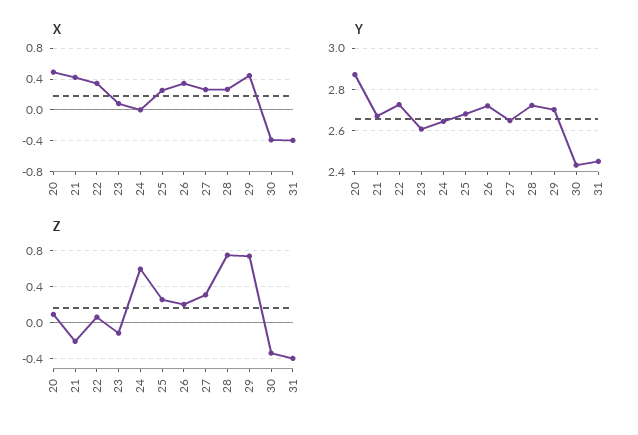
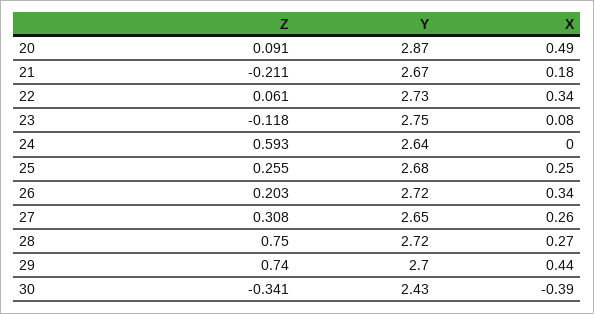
  {
    "X": {
      "20": 0.49,
-     "21": 0.4,
+     "21": 0.18,
      "22": 0.34,
      "23": 0.08,
      "24": 0,
      "25": 0.25,
      "26": 0.34,
      "27": 0.26,
      "28": 0.27,
      "29": 0.44,
-     "30": -0.39,
+     "30": -0.39
-     "31": -0.4
    },
    "Y": {
      "20": 2.87,
      "21": 2.67,
      "22": 2.73,
-     "23": 2.6,
+     "23": 2.75,
      "24": 2.64,
      "25": 2.68,
      "26": 2.72,
      "27": 2.65,
      "28": 2.72,
      "29": 2.7,
-     "30": 2.43,
+     "30": 2.43
-     "31": 2.45
    },
    "Z": {
      "20": 0.091,
      "21": -0.211,
      "22": 0.061,
      "23": -0.118,
      "24": 0.593,
      "25": 0.255,
      "26": 0.203,
      "27": 0.308,
      "28": 0.75,
      "29": 0.74,
-     "30": -0.341,
+     "30": -0.341
-     "31": -0.4
    }
  }

